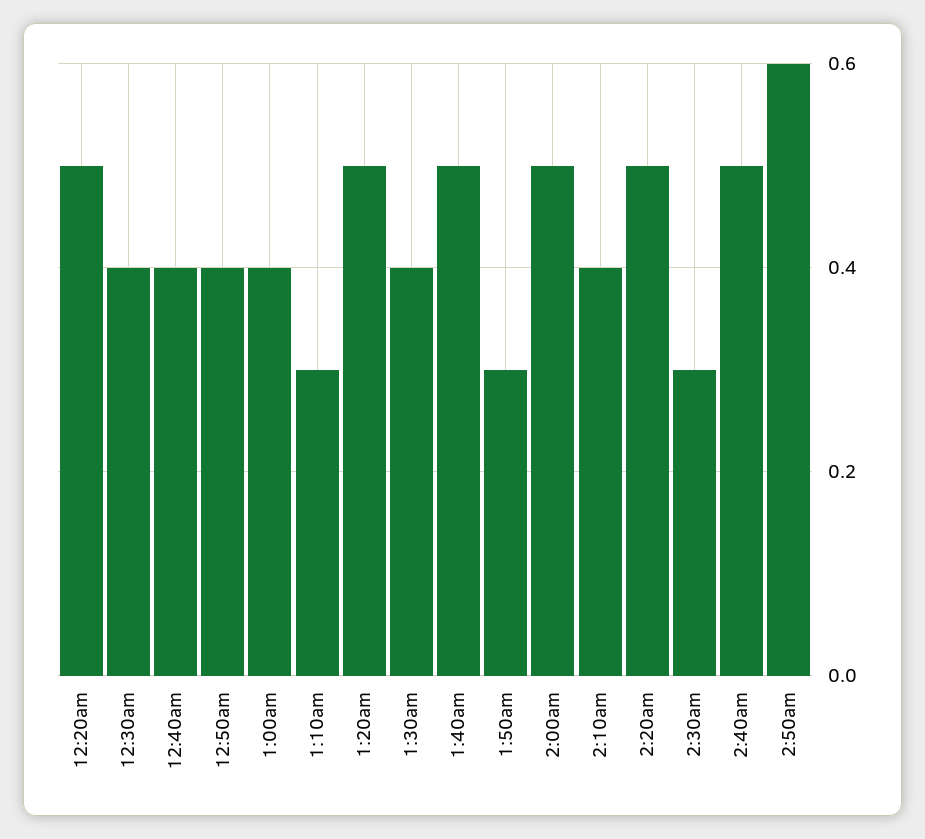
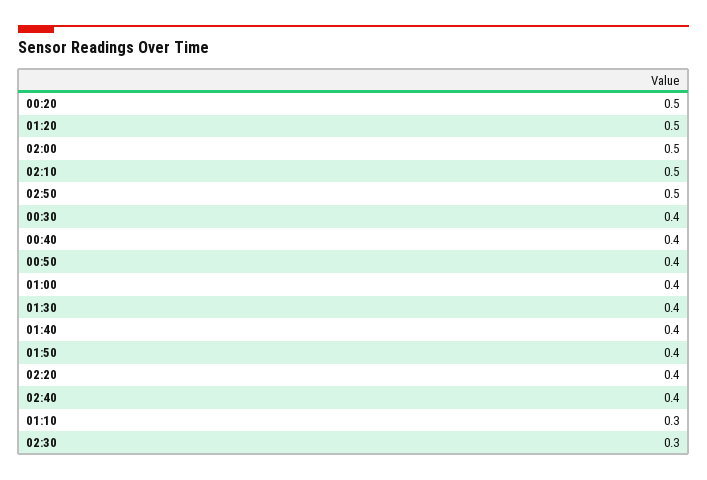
  {
    "12:20am": 0.5,
    "12:30am": 0.4,
    "12:40am": 0.4,
    "12:50am": 0.4,
    "1:00am": 0.4,
    "1:10am": 0.3,
    "1:20am": 0.5,
    "1:30am": 0.4,
-   "1:40am": 0.5,
+   "1:40am": 0.4,
-   "1:50am": 0.3,
+   "1:50am": 0.4,
    "2:00am": 0.5,
-   "2:10am": 0.4,
+   "2:10am": 0.5,
-   "2:20am": 0.5,
+   "2:20am": 0.4,
    "2:30am": 0.3,
-   "2:40am": 0.5,
+   "2:40am": 0.4,
-   "2:50am": 0.6
+   "2:50am": 0.5
  }

